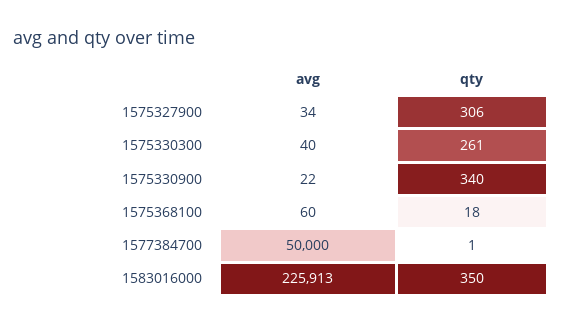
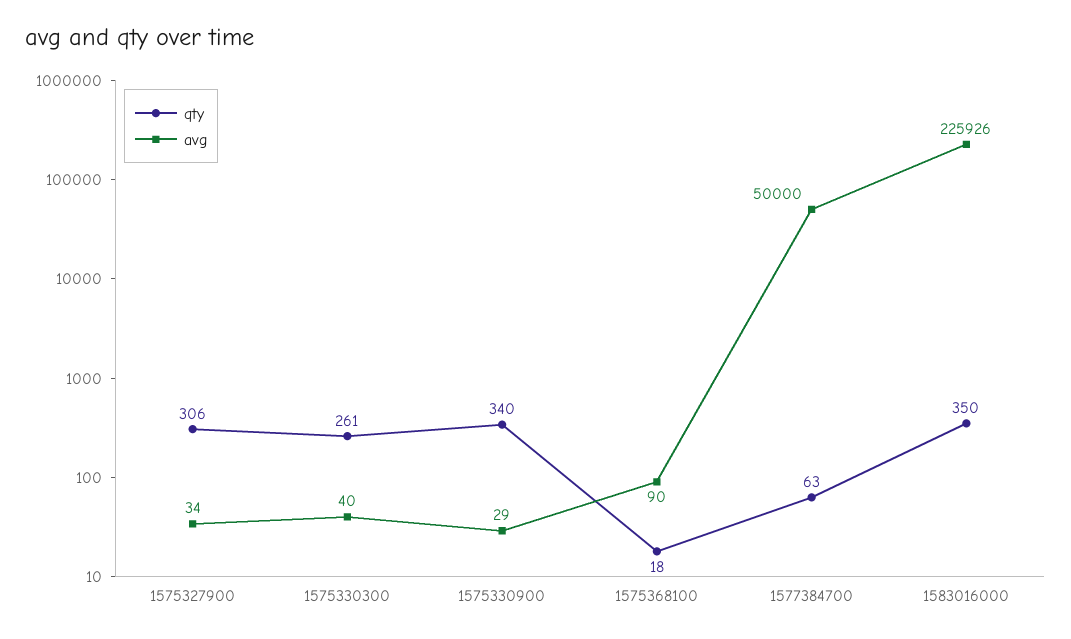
  {
    "avg": {
      "1575327900": 34,
      "1575330300": 40,
-     "1575330900": 22,
+     "1575330900": 29,
-     "1575368100": 60,
+     "1575368100": 90,
      "1577384700": 50000,
-     "1583016000": 225913
+     "1583016000": 225926
    },
    "qty": {
      "1575327900": 306,
      "1575330300": 261,
      "1575330900": 340,
      "1575368100": 18,
-     "1577384700": 1,
+     "1577384700": 63,
      "1583016000": 350
    }
  }

